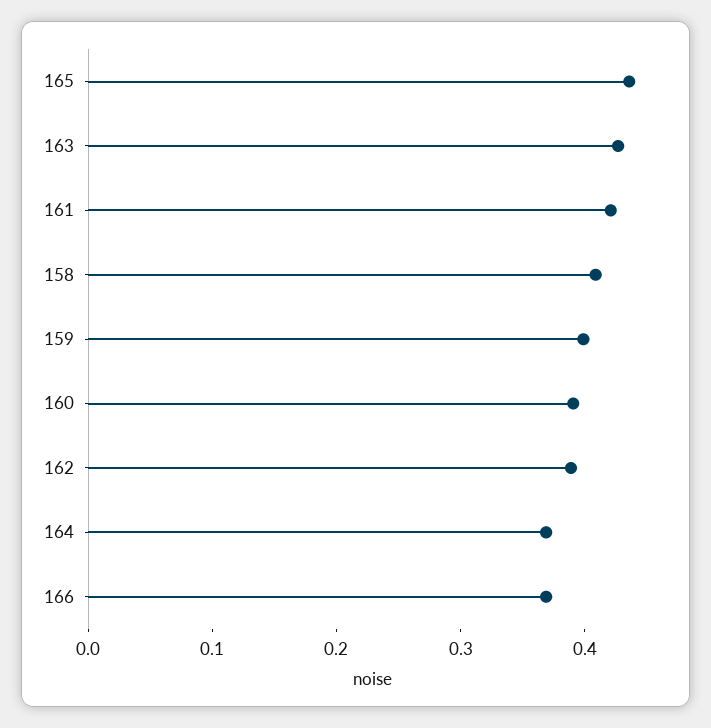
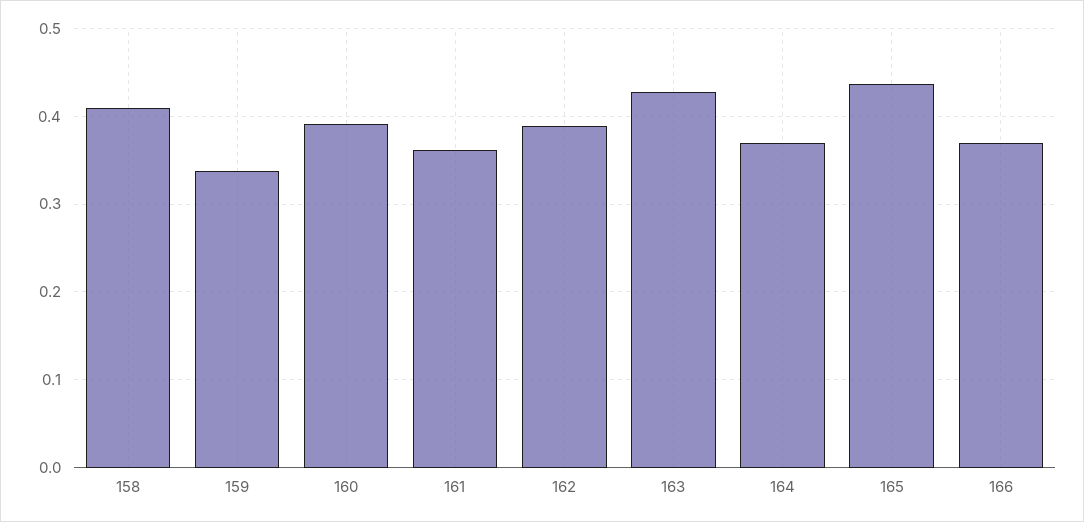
  {
    "165": 0.44,
    "163": 0.43,
-   "161": 0.42,
+   "161": 0.36,
    "158": 0.41,
-   "159": 0.4,
+   "159": 0.34,
    "160": 0.39,
    "162": 0.39,
    "164": 0.37,
    "166": 0.37
  }

